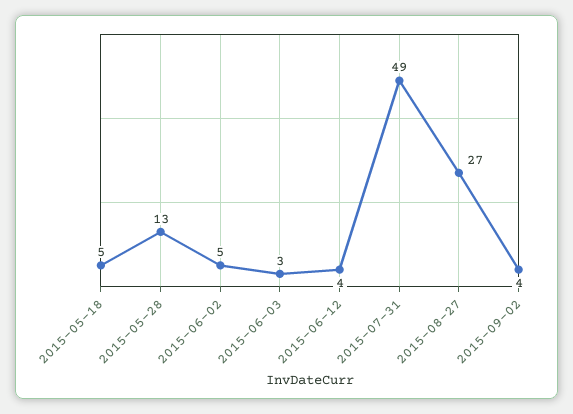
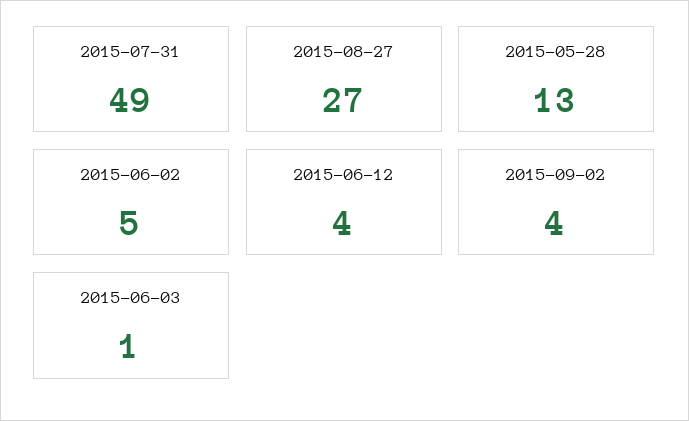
  {
-   "2015-05-18": 5,
    "2015-05-28": 13,
    "2015-06-02": 5,
-   "2015-06-03": 3,
+   "2015-06-03": 1,
    "2015-06-12": 4,
    "2015-07-31": 49,
    "2015-08-27": 27,
    "2015-09-02": 4
  }

